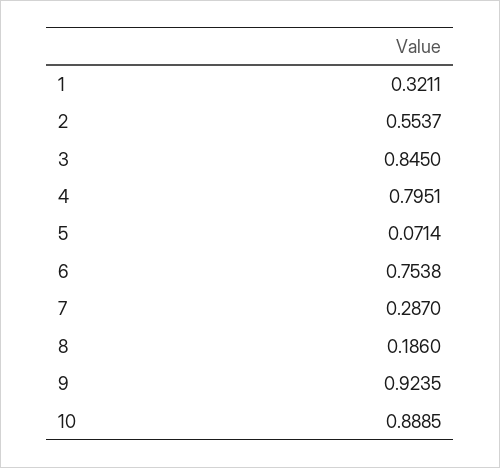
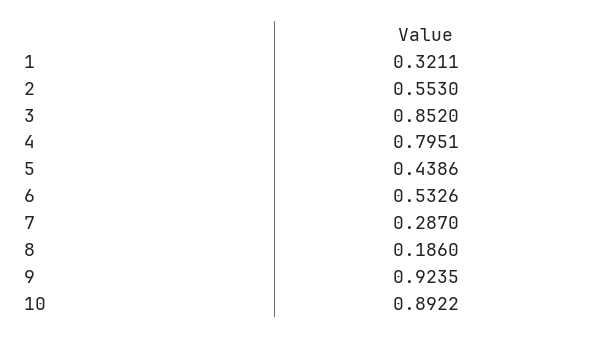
  {
    "1": 0.3211,
-   "2": 0.5537,
+   "2": 0.553,
-   "3": 0.845,
+   "3": 0.852,
    "4": 0.7951,
-   "5": 0.0714,
+   "5": 0.4386,
-   "6": 0.7538,
+   "6": 0.5326,
    "7": 0.287,
    "8": 0.186,
    "9": 0.9235,
-   "10": 0.8885
+   "10": 0.8922
  }

